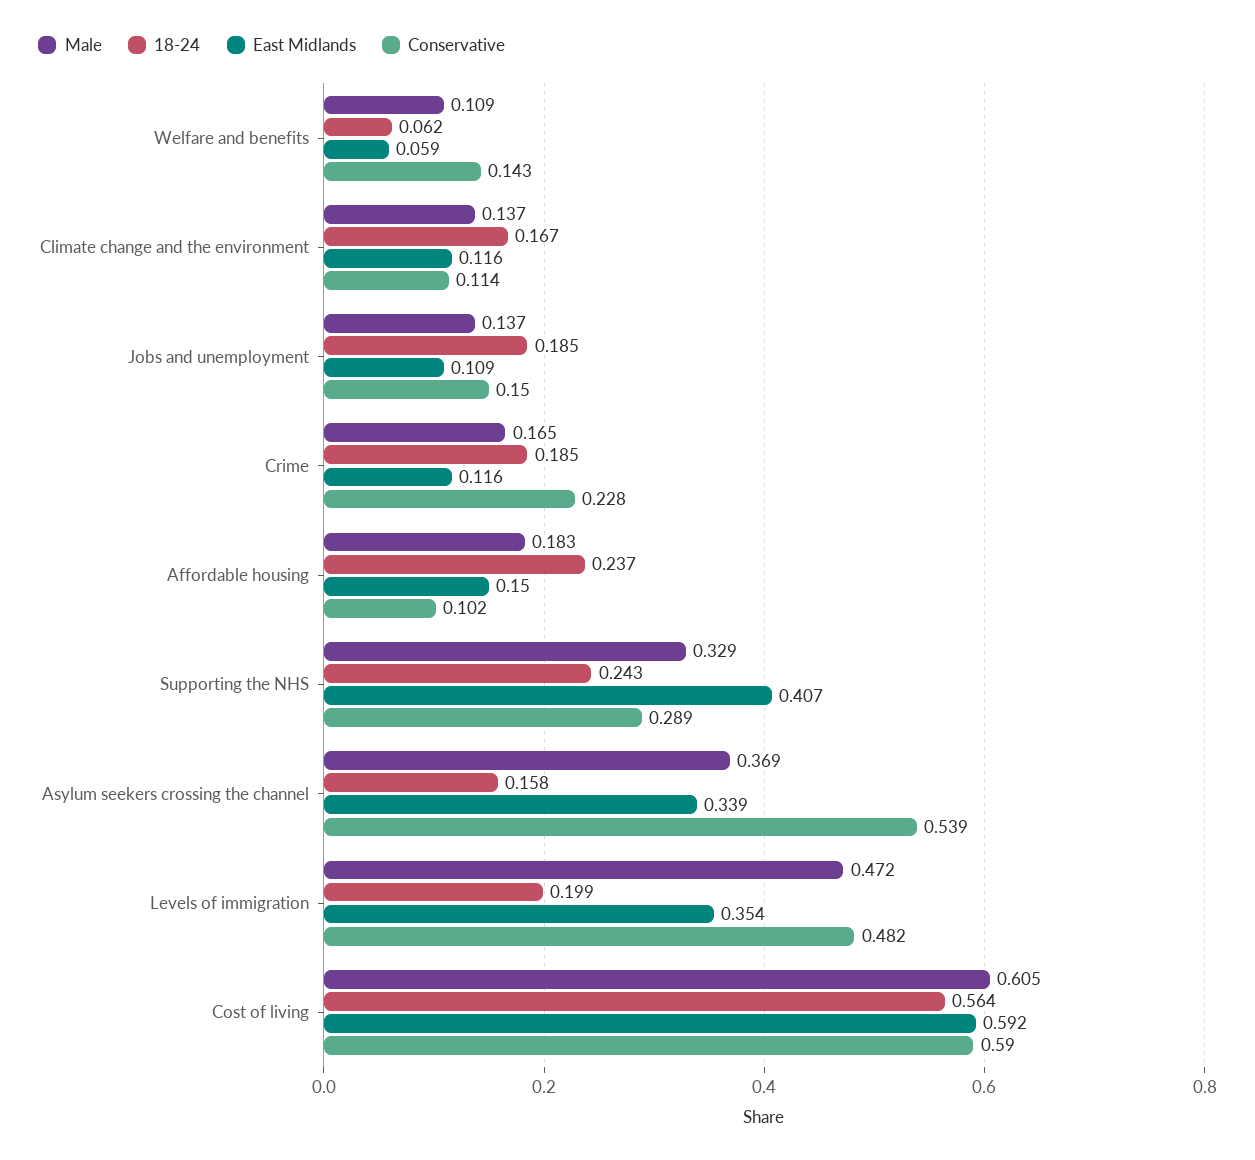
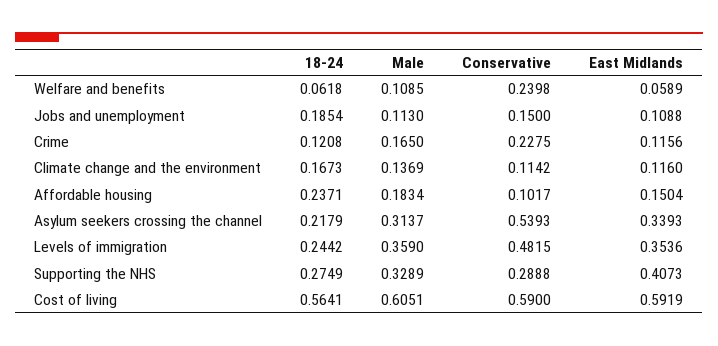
  {
    "Male": {
      "Welfare and benefits": 0.1085,
      "Climate change and the environment": 0.1369,
-     "Jobs and unemployment": 0.137,
+     "Jobs and unemployment": 0.113,
      "Crime": 0.165,
      "Affordable housing": 0.1834,
      "Supporting the NHS": 0.3289,
-     "Asylum seekers crossing the channel": 0.369,
+     "Asylum seekers crossing the channel": 0.3137,
-     "Levels of immigration": 0.472,
+     "Levels of immigration": 0.359,
      "Cost of living": 0.6051
    },
    "18-24": {
      "Welfare and benefits": 0.0618,
      "Climate change and the environment": 0.1673,
      "Jobs and unemployment": 0.1854,
-     "Crime": 0.185,
+     "Crime": 0.1208,
      "Affordable housing": 0.2371,
-     "Supporting the NHS": 0.243,
+     "Supporting the NHS": 0.2749,
-     "Asylum seekers crossing the channel": 0.158,
+     "Asylum seekers crossing the channel": 0.2179,
-     "Levels of immigration": 0.199,
+     "Levels of immigration": 0.2442,
      "Cost of living": 0.5641
    },
    "East Midlands": {
      "Welfare and benefits": 0.0589,
      "Climate change and the environment": 0.116,
      "Jobs and unemployment": 0.1088,
      "Crime": 0.1156,
      "Affordable housing": 0.1504,
      "Supporting the NHS": 0.4073,
      "Asylum seekers crossing the channel": 0.3393,
      "Levels of immigration": 0.3536,
      "Cost of living": 0.5919
    },
    "Conservative": {
-     "Welfare and benefits": 0.143,
+     "Welfare and benefits": 0.2398,
      "Climate change and the environment": 0.1142,
      "Jobs and unemployment": 0.15,
      "Crime": 0.2275,
      "Affordable housing": 0.1017,
      "Supporting the NHS": 0.2888,
      "Asylum seekers crossing the channel": 0.5393,
      "Levels of immigration": 0.4815,
      "Cost of living": 0.59
    }
  }

